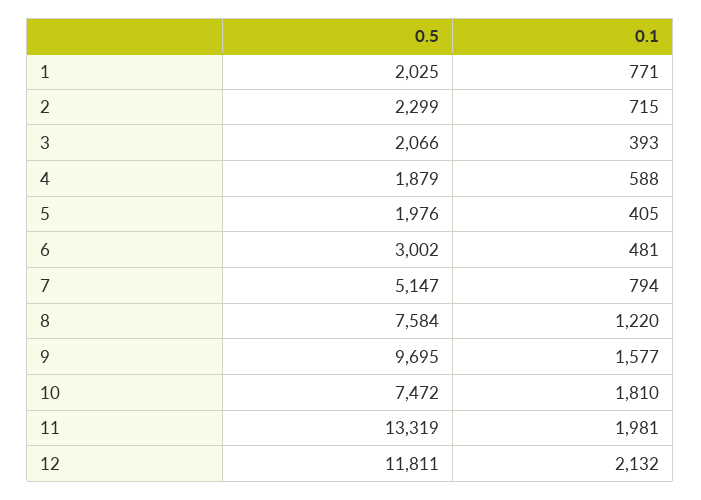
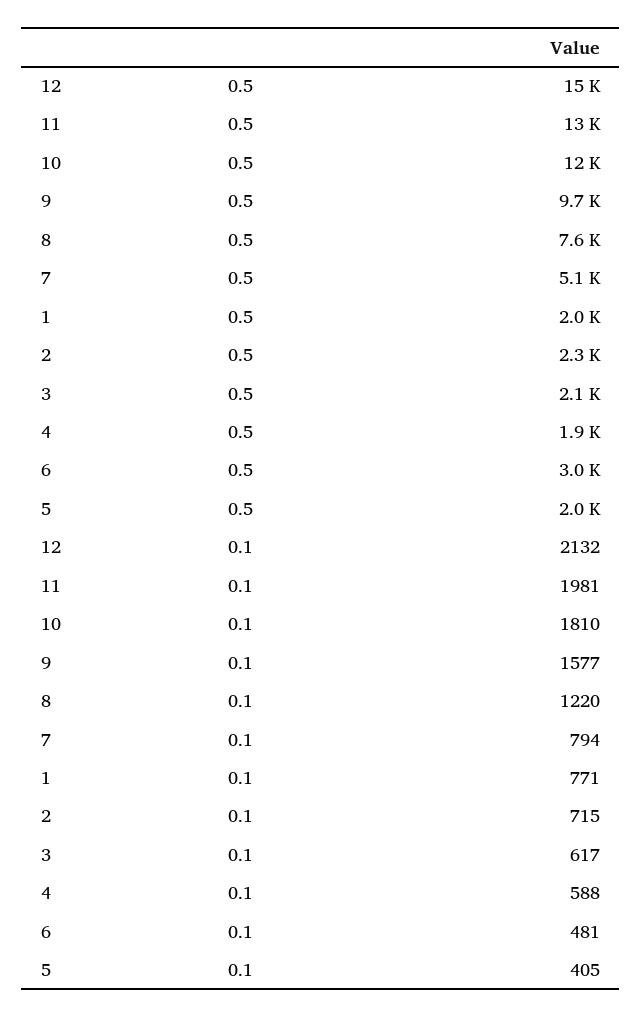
  {
    "0.5": {
      "1": 2025,
      "2": 2299,
      "3": 2066,
      "4": 1879,
      "5": 1976,
      "6": 3002,
      "7": 5147,
      "8": 7584,
      "9": 9695,
-     "10": 7472,
+     "10": 12000,
      "11": 13319,
-     "12": 11811
+     "12": 15000
    },
    "0.1": {
      "1": 771,
      "2": 715,
-     "3": 393,
+     "3": 617,
      "4": 588,
      "5": 405,
      "6": 481,
      "7": 794,
      "8": 1220,
      "9": 1577,
      "10": 1810,
      "11": 1981,
      "12": 2132
    }
  }

